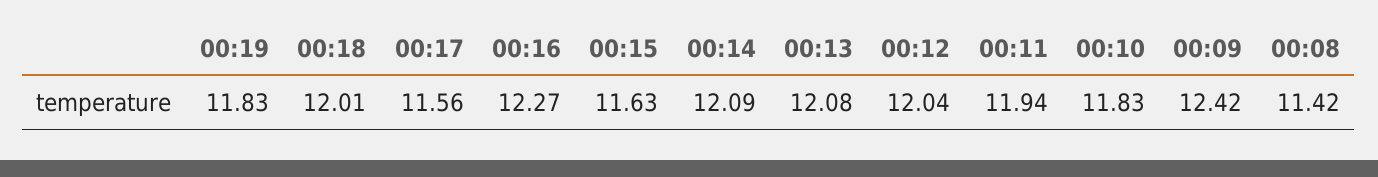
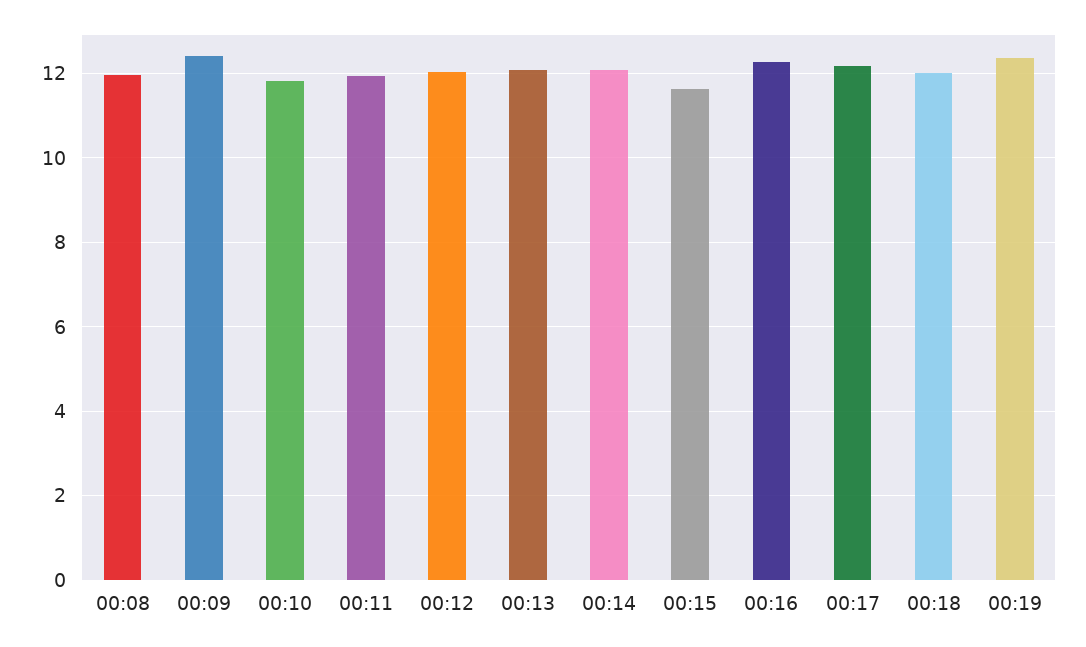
  {
-   "00:19": 11.83,
+   "00:19": 12.4,
    "00:18": 12.01,
-   "00:17": 11.56,
+   "00:17": 12.2,
    "00:16": 12.27,
    "00:15": 11.63,
    "00:14": 12.09,
    "00:13": 12.08,
    "00:12": 12.04,
    "00:11": 11.94,
    "00:10": 11.83,
    "00:09": 12.42,
-   "00:08": 11.42
+   "00:08": 12
  }

